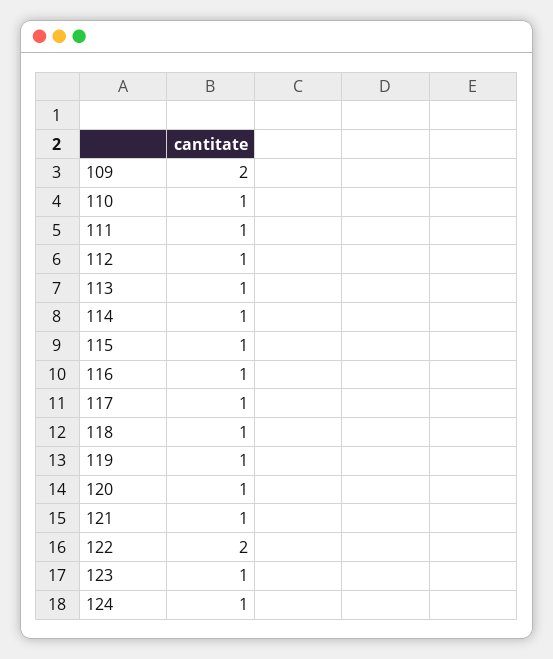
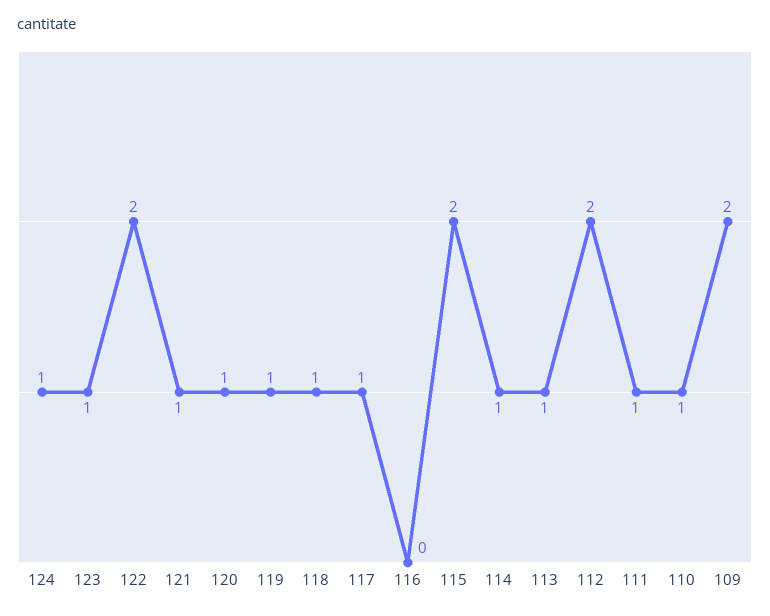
  {
    "109": 2,
    "110": 1,
    "111": 1,
-   "112": 1,
+   "112": 2,
    "113": 1,
    "114": 1,
-   "115": 1,
+   "115": 2,
-   "116": 1,
+   "116": 0,
    "117": 1,
    "118": 1,
    "119": 1,
    "120": 1,
    "121": 1,
    "122": 2,
    "123": 1,
    "124": 1
  }

